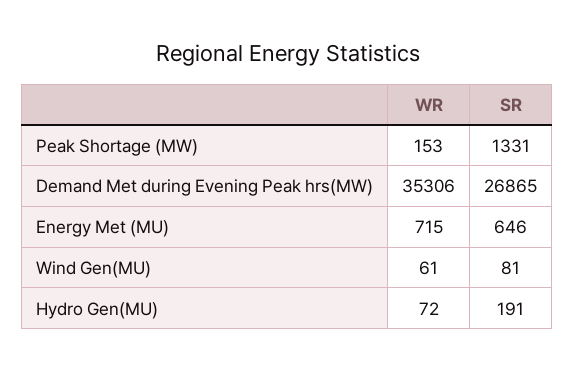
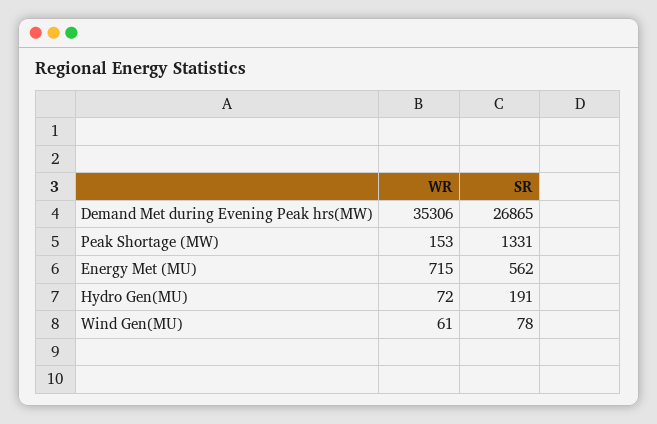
  {
    "WR": {
      "Peak Shortage (MW)": 153,
      "Demand Met during Evening Peak hrs(MW)": 35306,
      "Energy Met (MU)": 715,
      "Wind Gen(MU)": 61,
      "Hydro Gen(MU)": 72
    },
    "SR": {
      "Peak Shortage (MW)": 1331,
      "Demand Met during Evening Peak hrs(MW)": 26865,
-     "Energy Met (MU)": 646,
+     "Energy Met (MU)": 562,
-     "Wind Gen(MU)": 81,
+     "Wind Gen(MU)": 78,
      "Hydro Gen(MU)": 191
    }
  }

